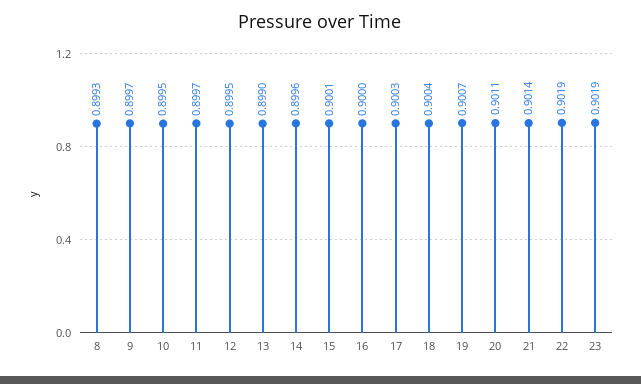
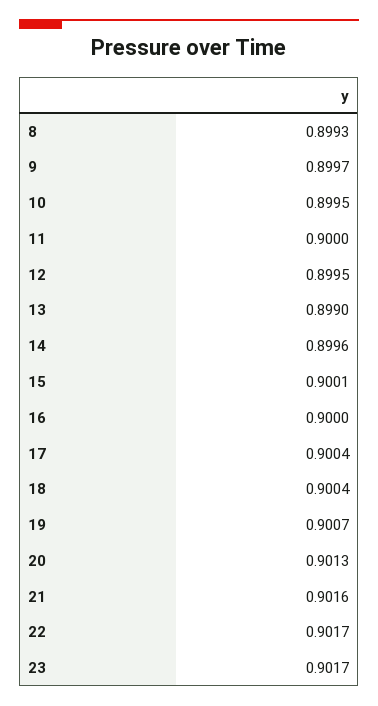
  {
    "8": 0.8993,
    "9": 0.8997,
    "10": 0.8995,
-   "11": 0.8997,
+   "11": 0.9,
    "12": 0.8995,
    "13": 0.899,
    "14": 0.8996,
    "15": 0.9001,
    "16": 0.9,
-   "17": 0.9003,
+   "17": 0.9004,
    "18": 0.9004,
    "19": 0.9007,
-   "20": 0.9011,
+   "20": 0.9013,
-   "21": 0.9014,
+   "21": 0.9016,
-   "22": 0.9019,
+   "22": 0.9017,
-   "23": 0.9019
+   "23": 0.9017
  }

